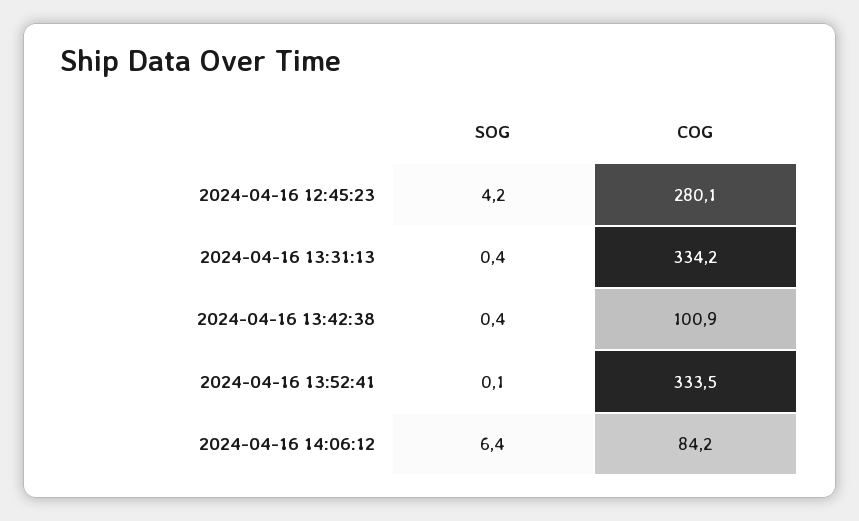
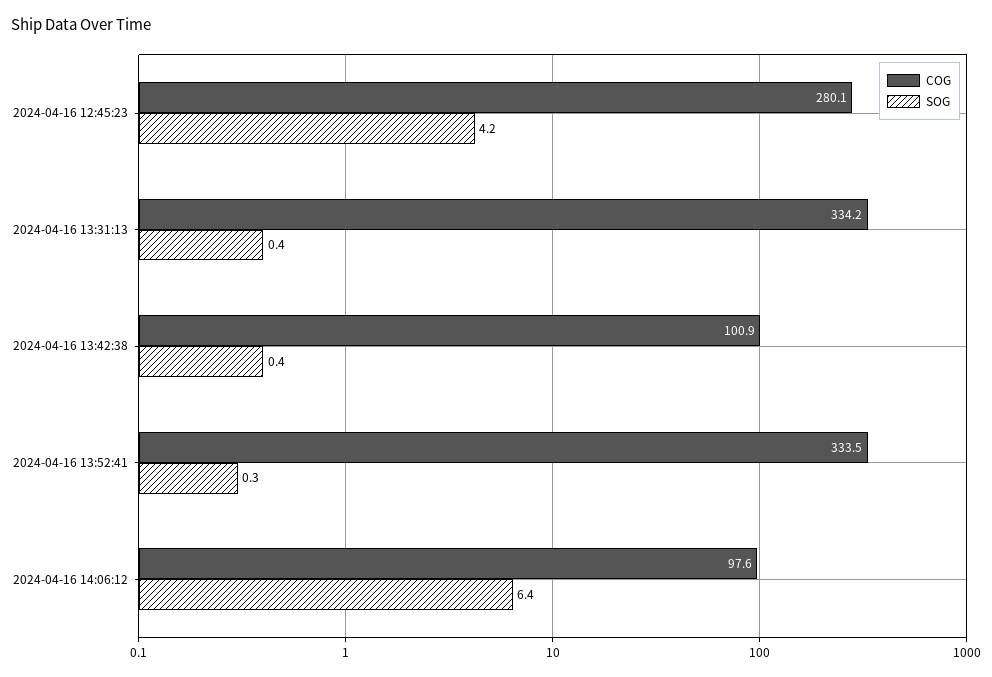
  {
    "SOG": {
      "2024-04-16 12:45:23": 4.2,
      "2024-04-16 13:31:13": 0.4,
      "2024-04-16 13:42:38": 0.4,
-     "2024-04-16 13:52:41": 0.1,
+     "2024-04-16 13:52:41": 0.3,
      "2024-04-16 14:06:12": 6.4
    },
    "COG": {
      "2024-04-16 12:45:23": 280.1,
      "2024-04-16 13:31:13": 334.2,
      "2024-04-16 13:42:38": 100.9,
      "2024-04-16 13:52:41": 333.5,
-     "2024-04-16 14:06:12": 84.2
+     "2024-04-16 14:06:12": 97.6
    }
  }

